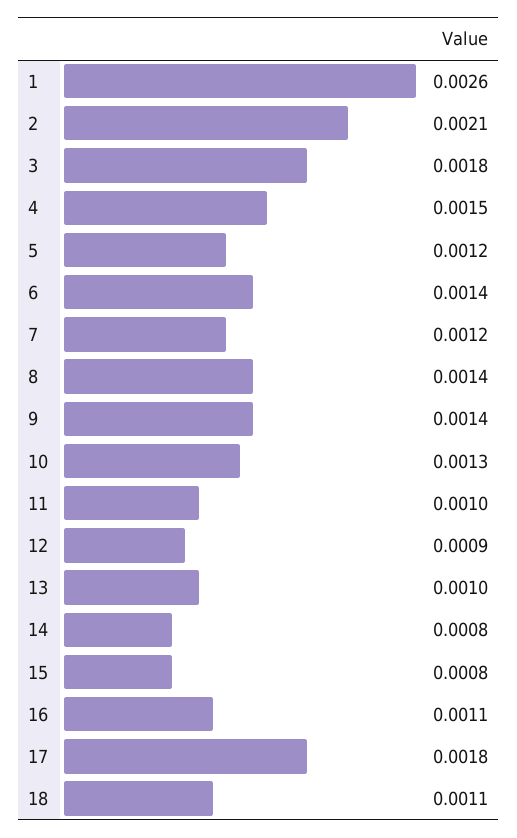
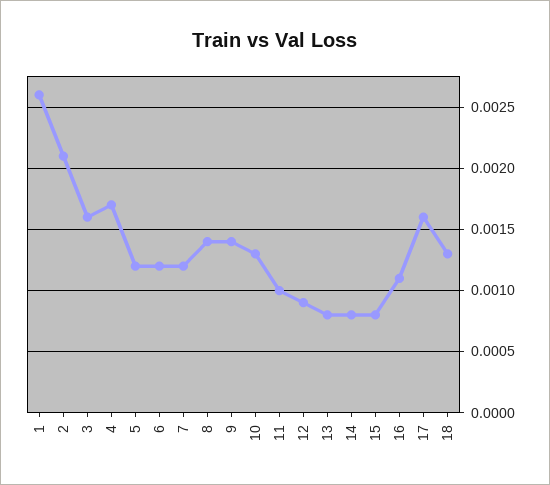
  {
    "1": 0.0026,
    "2": 0.0021,
-   "3": 0.0018,
+   "3": 0.0016,
-   "4": 0.0015,
+   "4": 0.0017,
    "5": 0.0012,
-   "6": 0.0014,
+   "6": 0.0012,
    "7": 0.0012,
    "8": 0.0014,
    "9": 0.0014,
    "10": 0.0013,
    "11": 0.001,
    "12": 0.0009,
-   "13": 0.001,
+   "13": 0.0008,
    "14": 0.0008,
    "15": 0.0008,
    "16": 0.0011,
-   "17": 0.0018,
+   "17": 0.0016,
-   "18": 0.0011
+   "18": 0.0013
  }

